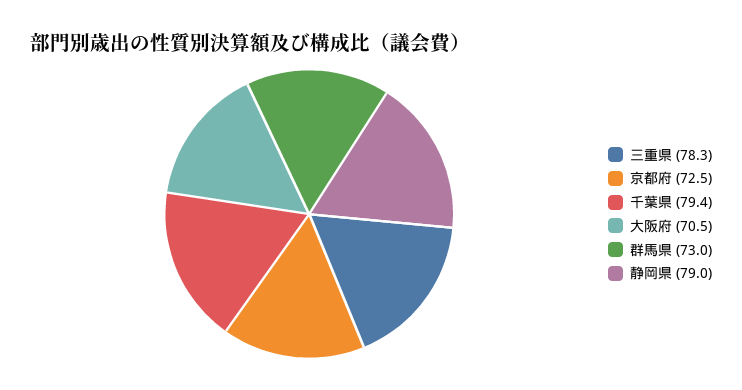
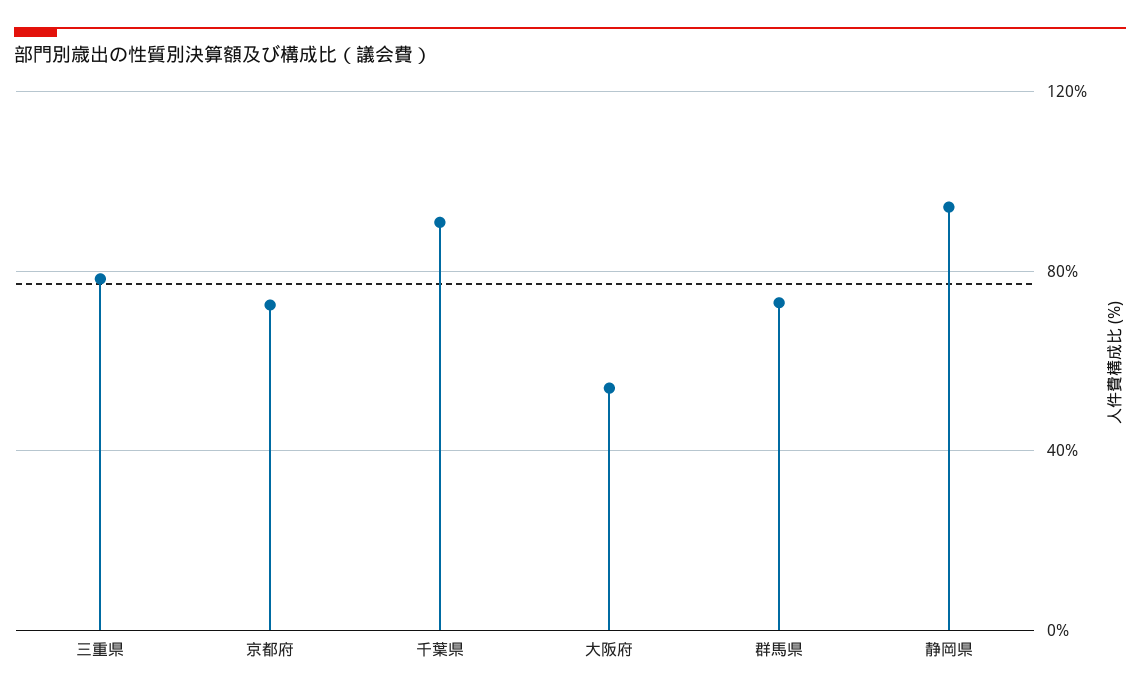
  {
    "三重県": 78.3,
    "京都府": 72.5,
-   "千葉県": 79.4,
+   "千葉県": 90,
-   "大阪府": 70.5,
+   "大阪府": 55,
    "群馬県": 73,
-   "静岡県": 79
+   "静岡県": 95
  }

